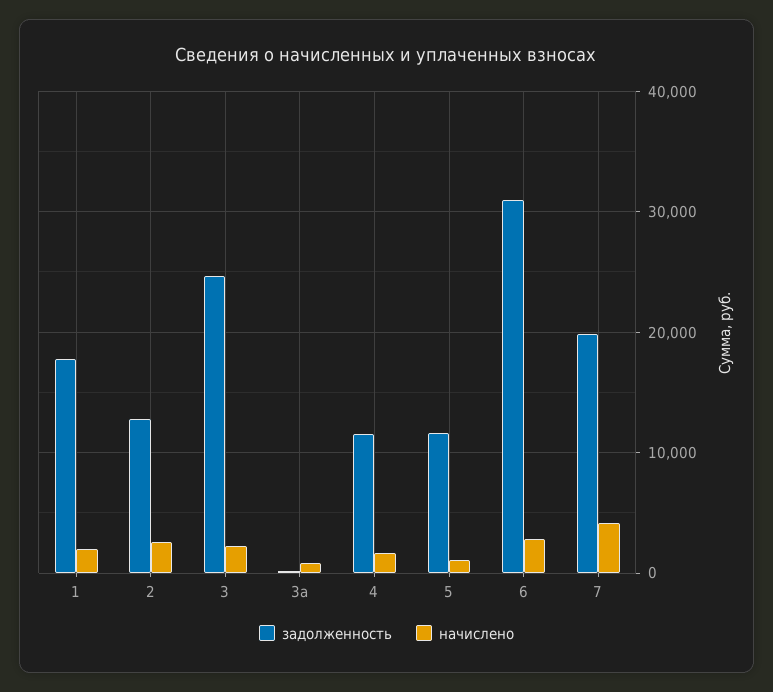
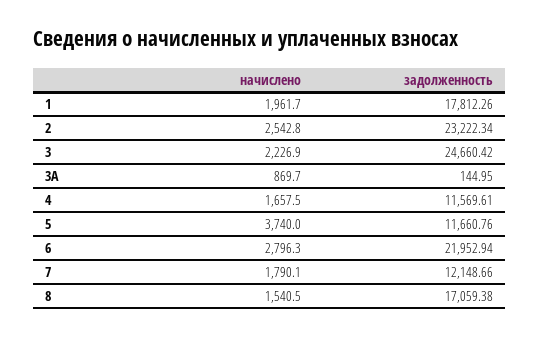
  {
    "задолженность": {
      "1": 17812.26,
-     "2": 13000,
+     "2": 23222.34,
      "3": 24660.42,
      "3а": 144.95,
      "4": 11569.61,
      "5": 11660.76,
-     "6": 31000,
+     "6": 21952.94,
-     "7": 20000
+     "7": 12148.66,
+     "8": 17059.38
    },
    "начислено": {
      "1": 1961.7,
      "2": 2542.8,
      "3": 2226.9,
      "3а": 869.7,
      "4": 1657.5,
-     "5": 1000,
+     "5": 3740,
      "6": 2796.3,
-     "7": 4000
+     "7": 1790.1,
+     "8": 1540.5
    }
  }

